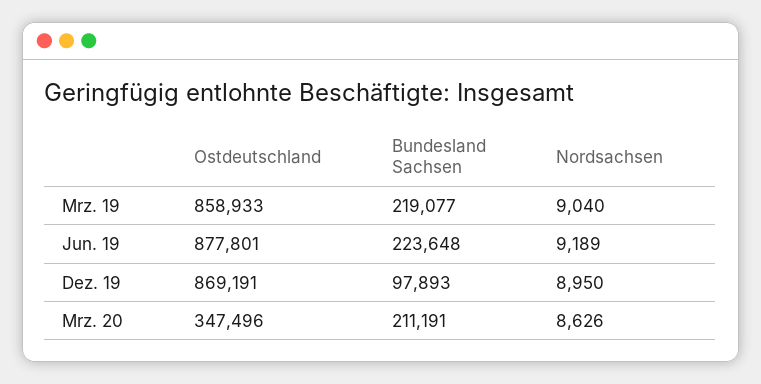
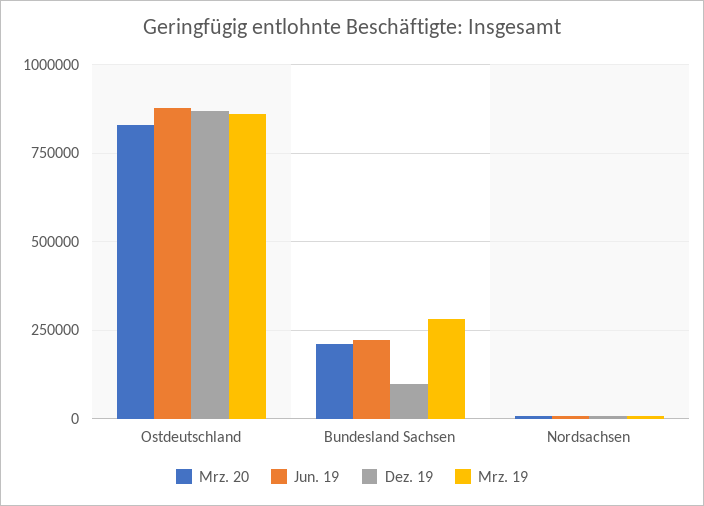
  {
    "Mrz. 19": {
      "Ostdeutschland": 858933,
-     "Bundesland Sachsen": 219077,
+     "Bundesland Sachsen": 275000,
      "Nordsachsen": 9040
    },
    "Jun. 19": {
      "Ostdeutschland": 877801,
      "Bundesland Sachsen": 223648,
      "Nordsachsen": 9189
    },
    "Dez. 19": {
      "Ostdeutschland": 869191,
      "Bundesland Sachsen": 97893,
      "Nordsachsen": 8950
    },
    "Mrz. 20": {
-     "Ostdeutschland": 347496,
+     "Ostdeutschland": 825000,
      "Bundesland Sachsen": 211191,
      "Nordsachsen": 8626
    }
  }

